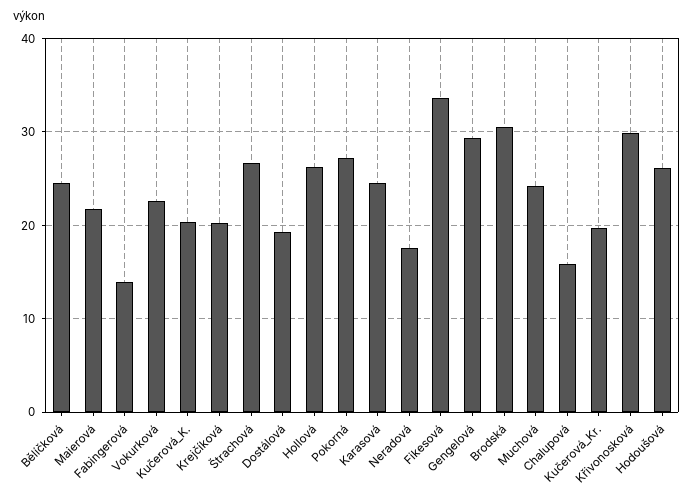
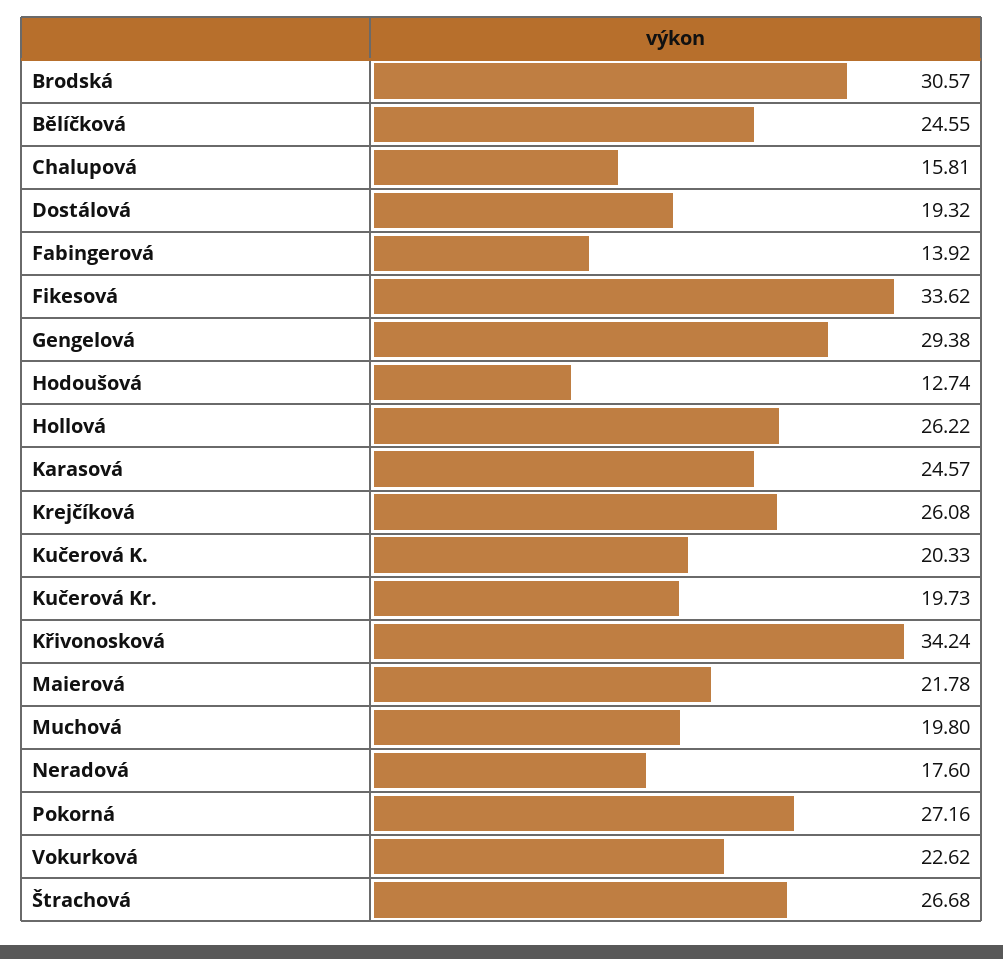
  {
    "Bělíčková": 24.55,
    "Maierová": 21.78,
    "Fabingerová": 13.92,
    "Vokurková": 22.62,
    "Kučerová_K.": 20.33,
-   "Krejčíková": 20,
+   "Krejčíková": 26.08,
    "Štrachová": 26.68,
    "Dostálová": 19.32,
    "Hollová": 26.22,
    "Pokorná": 27.16,
    "Karasová": 24.57,
    "Neradová": 17.6,
    "Fikesová": 33.62,
    "Gengelová": 29.38,
    "Brodská": 30.57,
-   "Muchová": 24,
+   "Muchová": 19.8,
    "Chalupová": 15.81,
    "Kučerová_Kr.": 19.73,
-   "Křivonosková": 30,
+   "Křivonosková": 34.24,
-   "Hodoušová": 26
+   "Hodoušová": 12.74
  }

